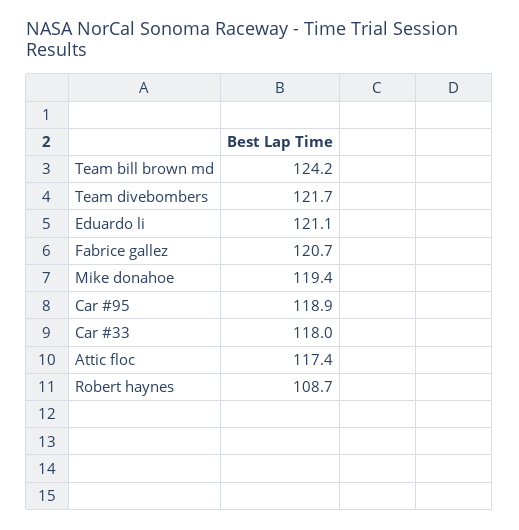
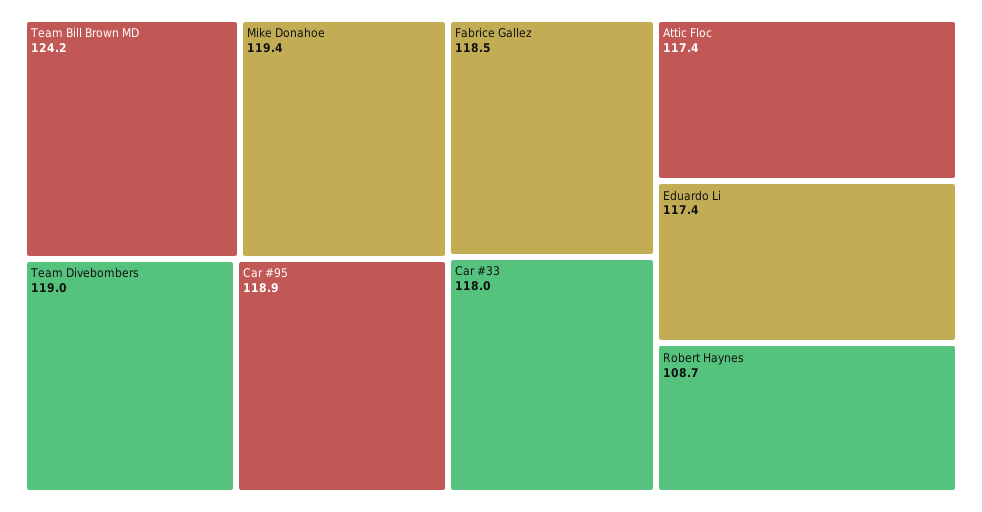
  {
    "Team bill brown md": 124.2,
-   "Team divebombers": 121.7,
+   "Team divebombers": 119,
-   "Eduardo li": 121.1,
+   "Eduardo li": 117.4,
-   "Fabrice gallez": 120.7,
+   "Fabrice gallez": 118.5,
    "Mike donahoe": 119.4,
    "Car #95": 118.9,
    "Car #33": 118,
    "Attic floc": 117.4,
    "Robert haynes": 108.7
  }

